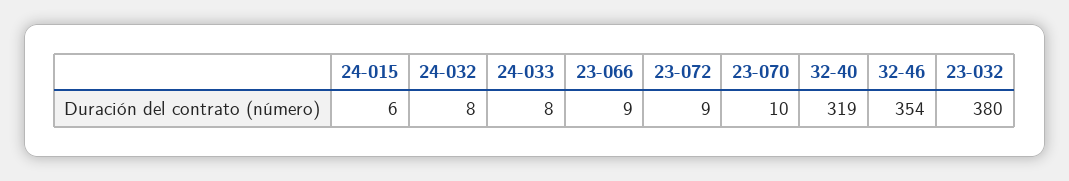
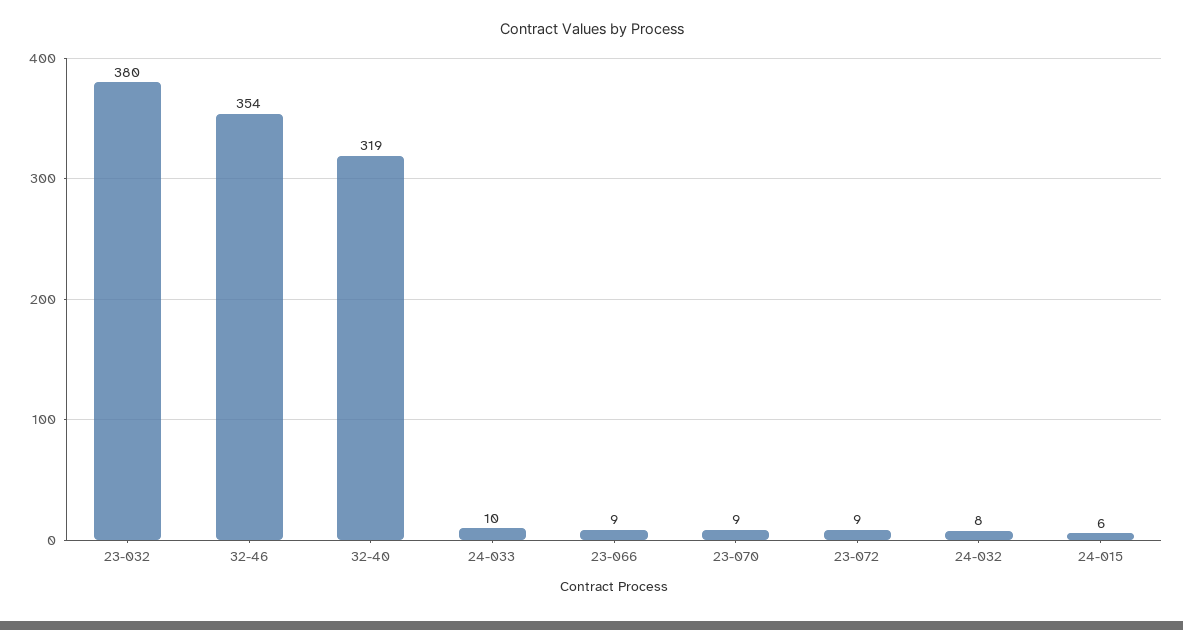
  {
    "24-015": 6,
    "24-032": 8,
-   "24-033": 8,
+   "24-033": 10,
    "23-066": 9,
    "23-072": 9,
-   "23-070": 10,
+   "23-070": 9,
    "32-40": 319,
    "32-46": 354,
    "23-032": 380
  }

